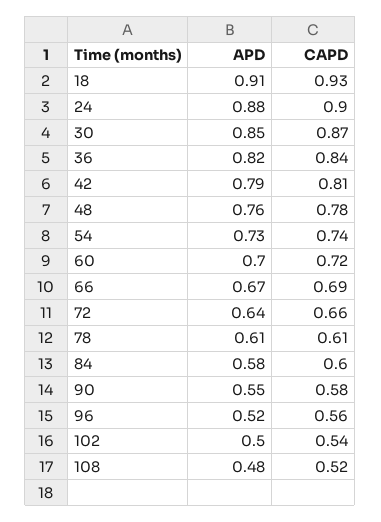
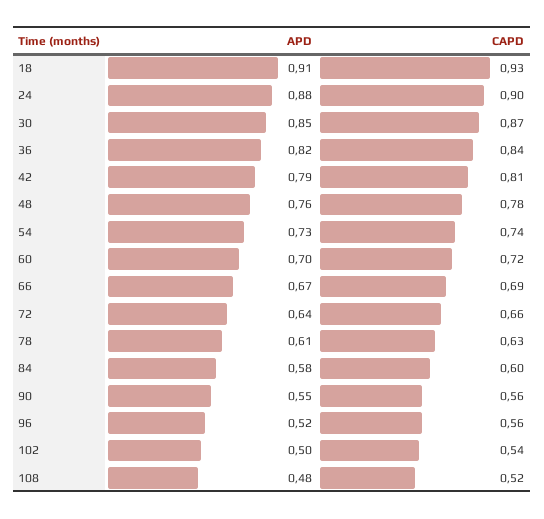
  {
    "APD": {
      "18": 0.91,
      "24": 0.88,
      "30": 0.85,
      "36": 0.82,
      "42": 0.79,
      "48": 0.76,
      "54": 0.73,
      "60": 0.7,
      "66": 0.67,
      "72": 0.64,
      "78": 0.61,
      "84": 0.58,
      "90": 0.55,
      "96": 0.52,
      "102": 0.5,
      "108": 0.48
    },
    "CAPD": {
      "18": 0.93,
      "24": 0.9,
      "30": 0.87,
      "36": 0.84,
      "42": 0.81,
      "48": 0.78,
      "54": 0.74,
      "60": 0.72,
      "66": 0.69,
      "72": 0.66,
-     "78": 0.61,
+     "78": 0.63,
      "84": 0.6,
-     "90": 0.58,
+     "90": 0.56,
      "96": 0.56,
      "102": 0.54,
      "108": 0.52
    }
  }

